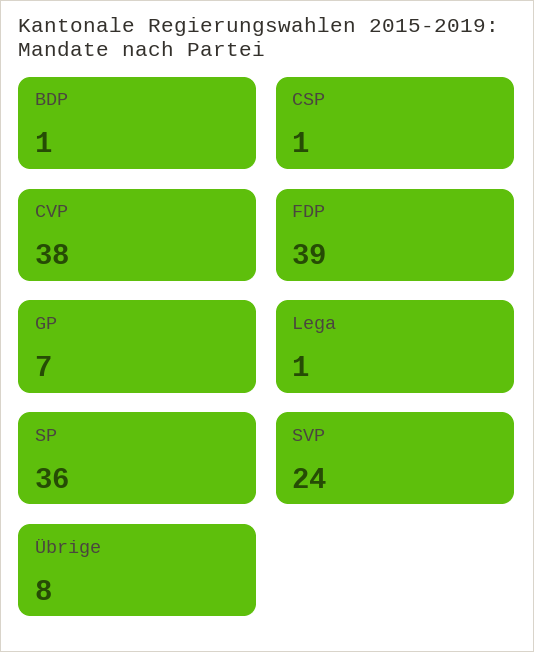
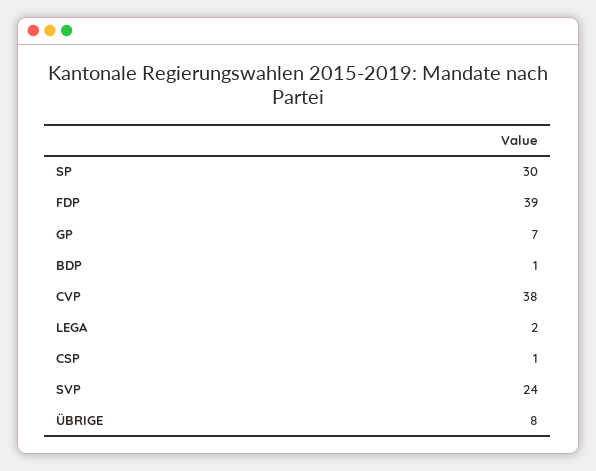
  {
    "BDP": 1,
    "CSP": 1,
    "CVP": 38,
    "FDP": 39,
    "GP": 7,
-   "Lega": 1,
+   "Lega": 2,
-   "SP": 36,
+   "SP": 30,
    "SVP": 24,
    "Übrige": 8
  }

